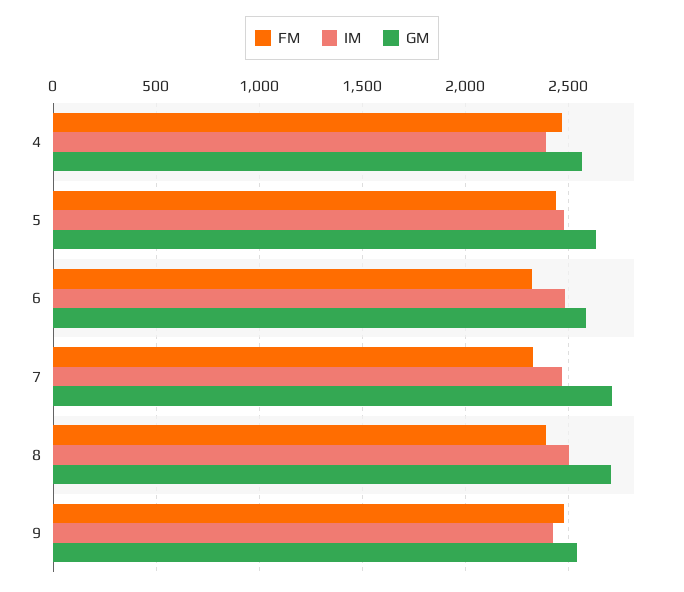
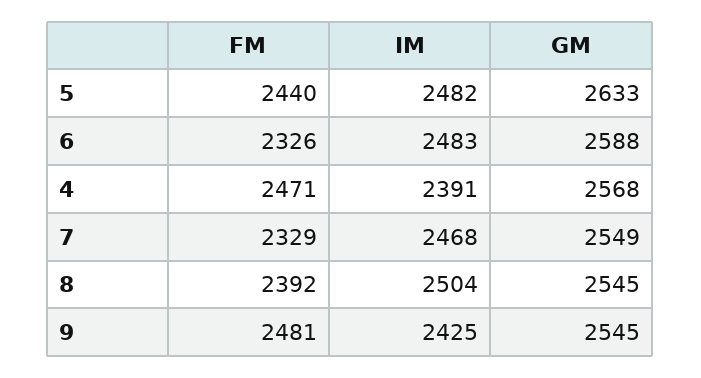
  {
    "FM": {
      "4": 2471,
      "5": 2440,
      "6": 2326,
      "7": 2329,
      "8": 2392,
      "9": 2481
    },
    "IM": {
      "4": 2391,
      "5": 2482,
      "6": 2483,
      "7": 2468,
      "8": 2504,
      "9": 2425
    },
    "GM": {
      "4": 2568,
      "5": 2633,
      "6": 2588,
-     "7": 2700,
+     "7": 2549,
-     "8": 2700,
+     "8": 2545,
      "9": 2545
    }
  }

